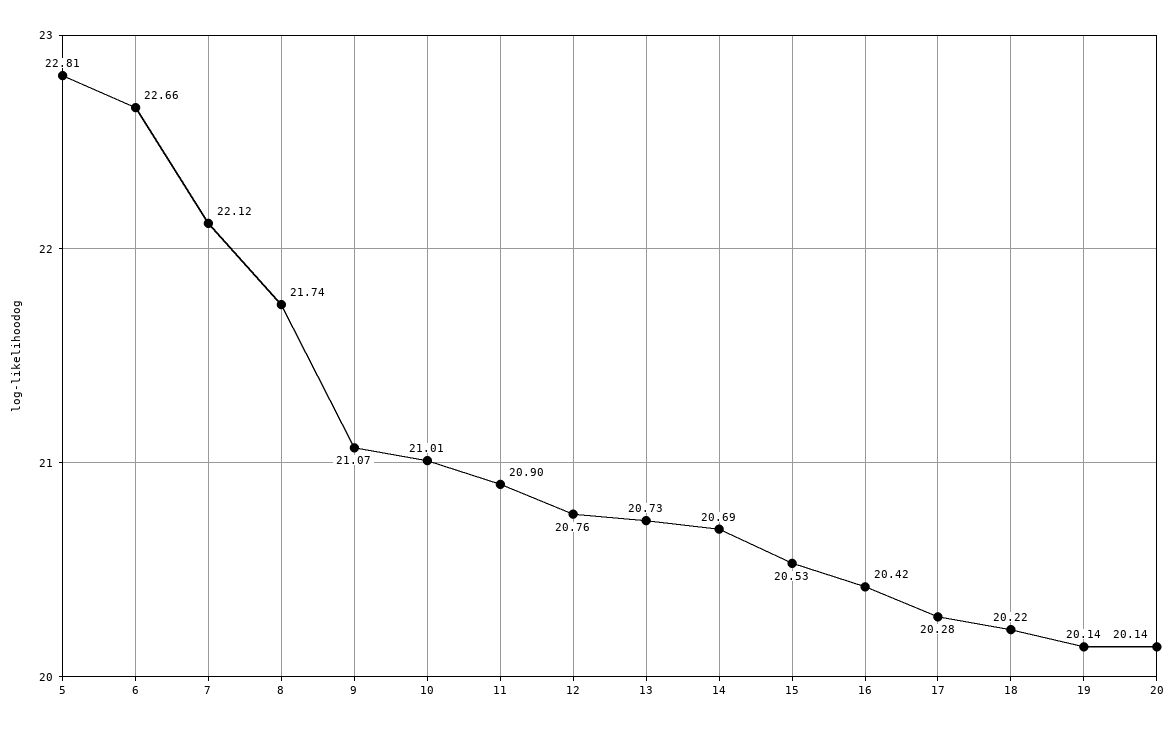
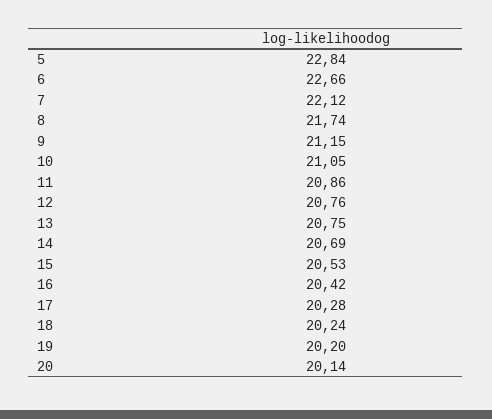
  {
-   "5": 22.81,
+   "5": 22.84,
    "6": 22.66,
    "7": 22.12,
    "8": 21.74,
-   "9": 21.07,
+   "9": 21.15,
-   "10": 21.01,
+   "10": 21.05,
-   "11": 20.9,
+   "11": 20.86,
    "12": 20.76,
-   "13": 20.73,
+   "13": 20.75,
    "14": 20.69,
    "15": 20.53,
    "16": 20.42,
    "17": 20.28,
-   "18": 20.22,
+   "18": 20.24,
-   "19": 20.14,
+   "19": 20.2,
    "20": 20.14
  }

